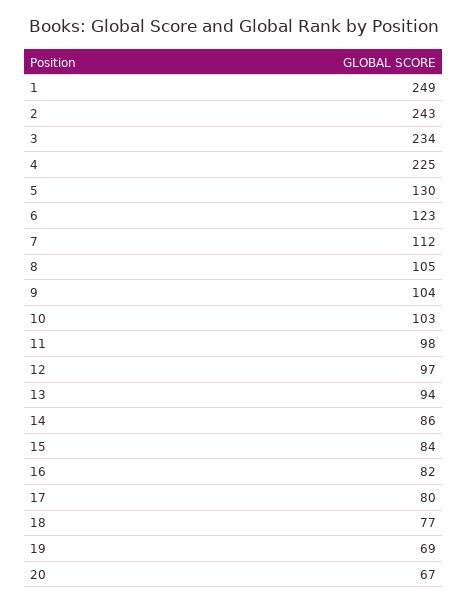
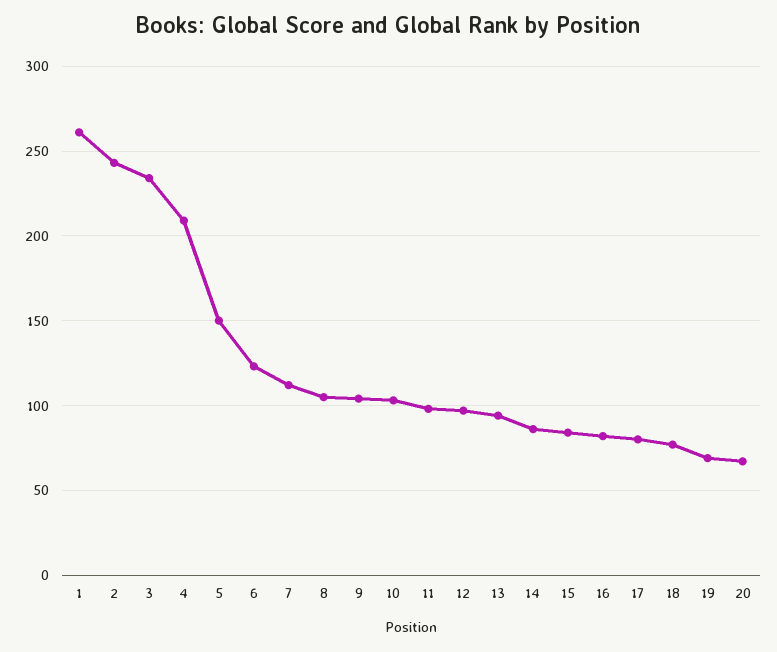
  {
-   "1": 249,
+   "1": 260,
    "2": 243,
    "3": 234,
-   "4": 225,
+   "4": 210,
-   "5": 130,
+   "5": 150,
    "6": 123,
    "7": 112,
    "8": 105,
    "9": 104,
    "10": 103,
    "11": 98,
    "12": 97,
    "13": 94,
    "14": 86,
    "15": 84,
    "16": 82,
    "17": 80,
    "18": 77,
    "19": 69,
    "20": 67
  }

